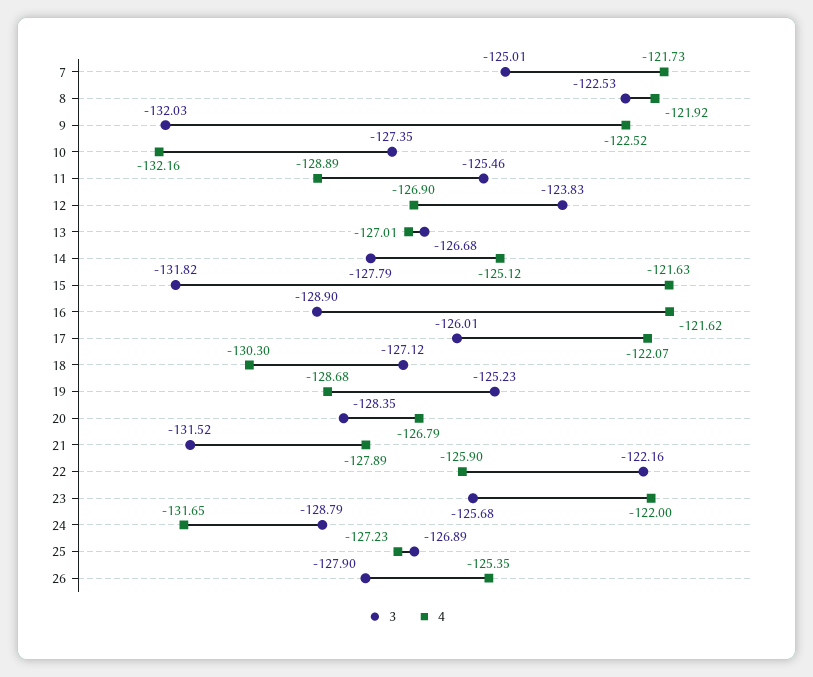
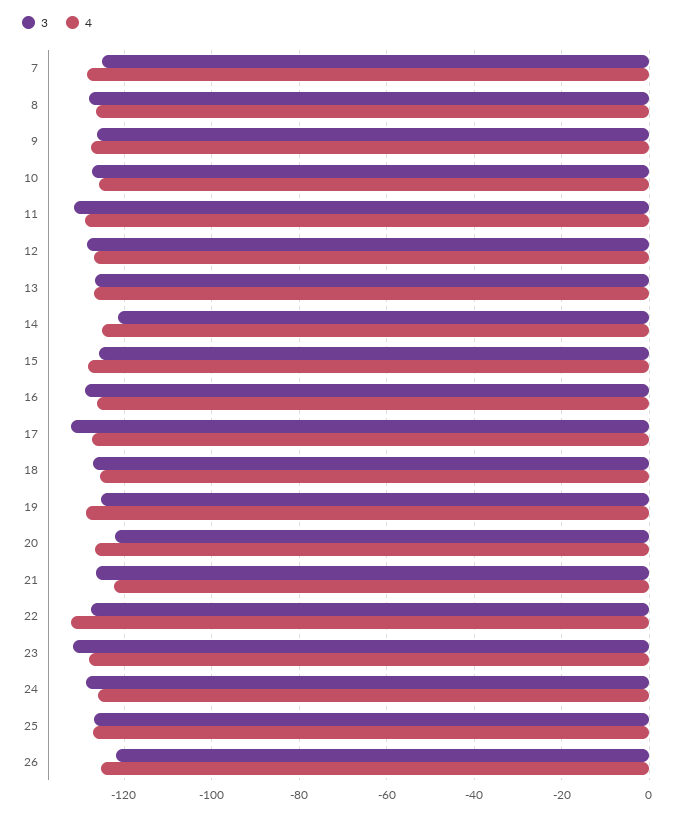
  {
    "3": {
      "7": -125.01,
-     "8": -122.53,
+     "8": -128,
-     "9": -132.03,
+     "9": -126,
      "10": -127.35,
-     "11": -125.46,
+     "11": -132,
-     "12": -123.83,
+     "12": -128,
      "13": -126.68,
-     "14": -127.79,
+     "14": -122,
-     "15": -131.82,
+     "15": -126,
      "16": -128.9,
-     "17": -126.01,
+     "17": -132,
      "18": -127.12,
      "19": -125.23,
-     "20": -128.35,
+     "20": -122,
-     "21": -131.52,
+     "21": -126,
-     "22": -122.16,
+     "22": -128,
-     "23": -125.68,
+     "23": -132,
      "24": -128.79,
      "25": -126.89,
-     "26": -127.9
+     "26": -122
    },
    "4": {
-     "7": -121.73,
+     "7": -128,
-     "8": -121.92,
+     "8": -126,
-     "9": -122.52,
+     "9": -128,
-     "10": -132.16,
+     "10": -126,
      "11": -128.89,
      "12": -126.9,
      "13": -127.01,
      "14": -125.12,
-     "15": -121.63,
+     "15": -128,
-     "16": -121.62,
+     "16": -126,
-     "17": -122.07,
+     "17": -128,
-     "18": -130.3,
+     "18": -126,
      "19": -128.68,
      "20": -126.79,
-     "21": -127.89,
+     "21": -122,
-     "22": -125.9,
+     "22": -132,
-     "23": -122,
+     "23": -128,
-     "24": -131.65,
+     "24": -126,
      "25": -127.23,
      "26": -125.35
    }
  }

